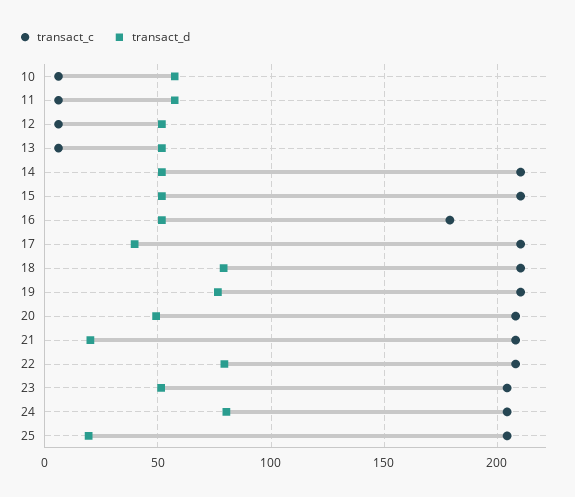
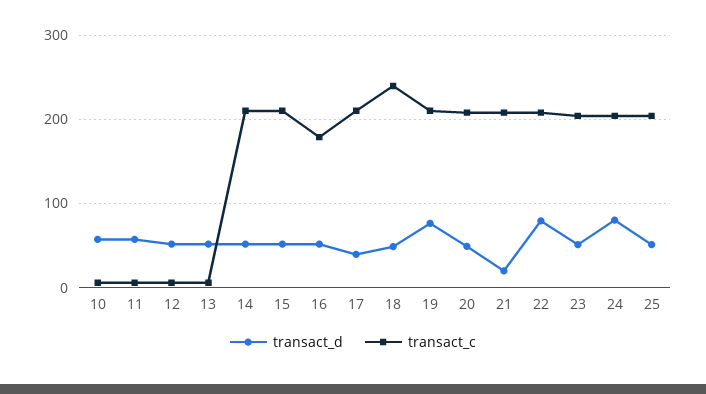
  {
    "transact_c": {
      "10": 5,
      "11": 5,
      "12": 5,
      "13": 5,
      "14": 210,
      "15": 210,
      "16": 180,
      "17": 210,
-     "18": 210,
+     "18": 240,
      "19": 210,
      "20": 210,
      "21": 210,
      "22": 210,
      "23": 205,
      "24": 205,
      "25": 205
    },
    "transact_d": {
      "10": 55,
      "11": 55,
      "12": 50,
      "13": 50,
      "14": 50,
      "15": 50,
      "16": 50,
      "17": 40,
-     "18": 80,
+     "18": 50,
      "19": 75,
      "20": 50,
      "21": 20,
      "22": 80,
      "23": 50,
      "24": 80,
-     "25": 20
+     "25": 50
    }
  }

